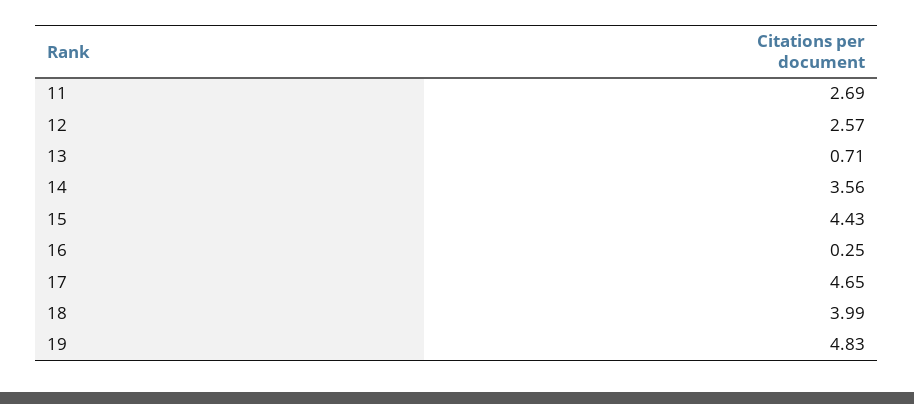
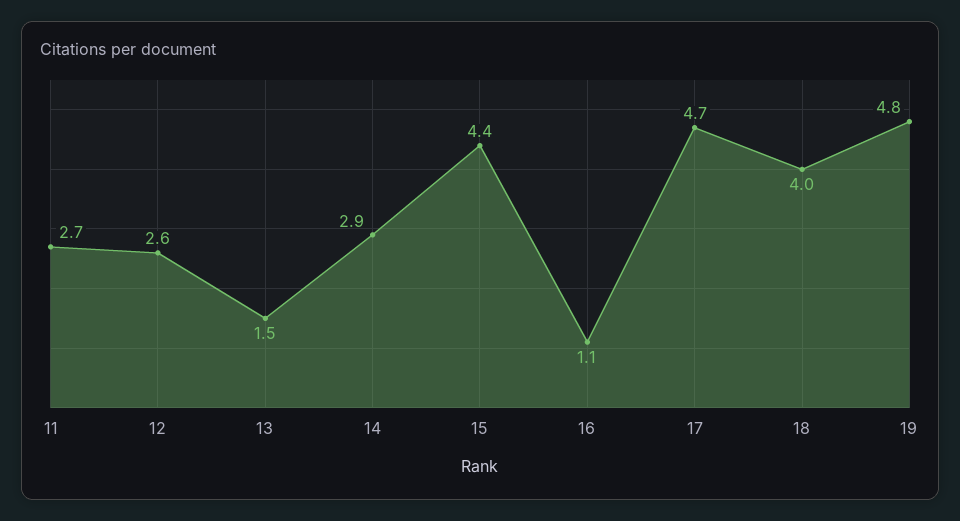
  {
    "11": 2.69,
    "12": 2.57,
-   "13": 0.71,
+   "13": 1.5,
-   "14": 3.56,
+   "14": 2.9,
    "15": 4.43,
-   "16": 0.25,
+   "16": 1.1,
    "17": 4.65,
    "18": 3.99,
    "19": 4.83
  }

